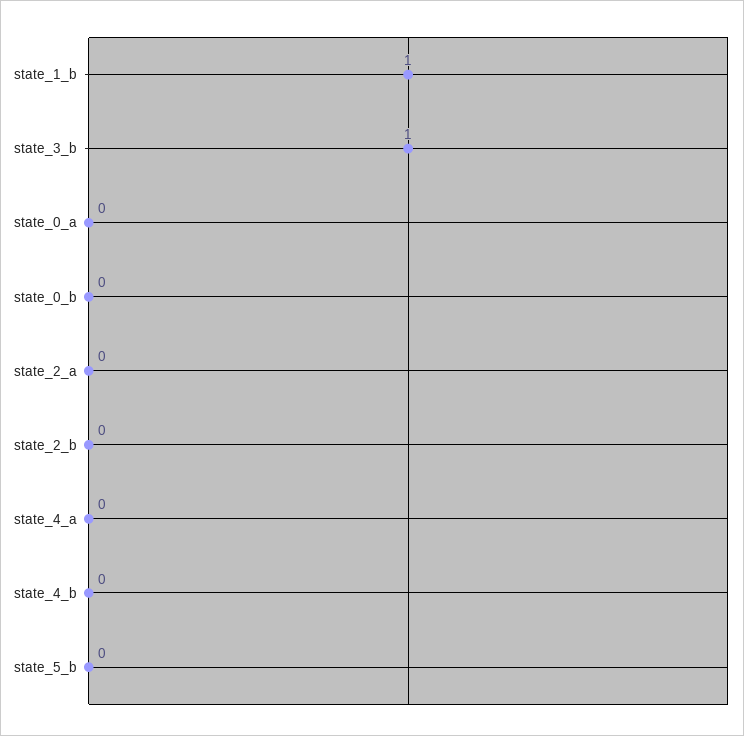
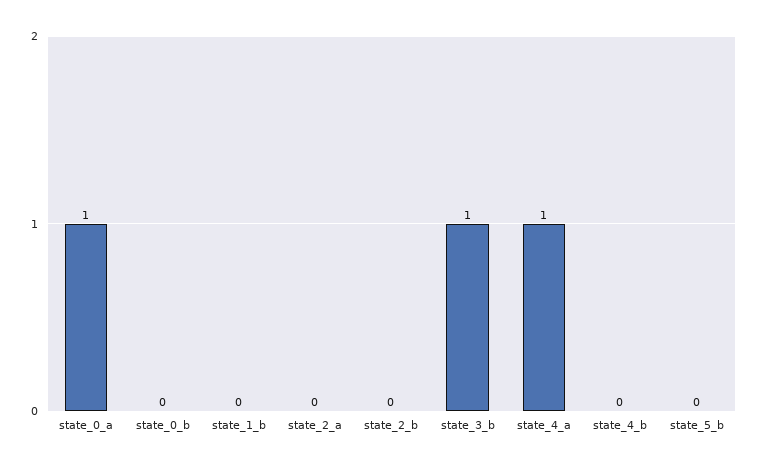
  {
-   "state_1_b": 1,
+   "state_1_b": 0,
    "state_3_b": 1,
-   "state_0_a": 0,
+   "state_0_a": 1,
    "state_0_b": 0,
    "state_2_a": 0,
    "state_2_b": 0,
-   "state_4_a": 0,
+   "state_4_a": 1,
    "state_4_b": 0,
    "state_5_b": 0
  }

